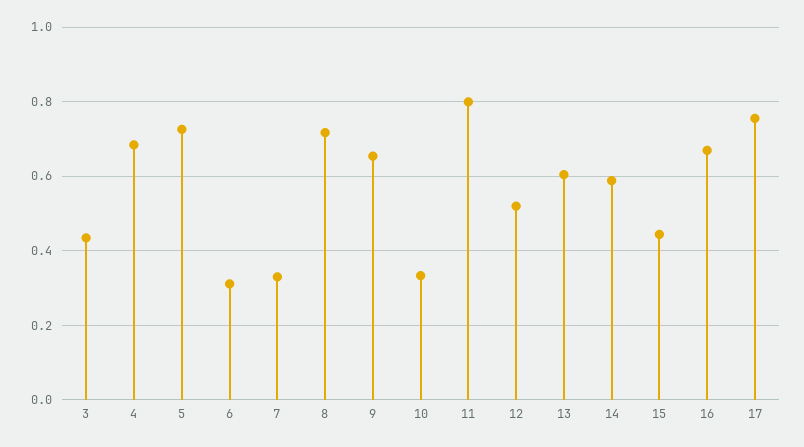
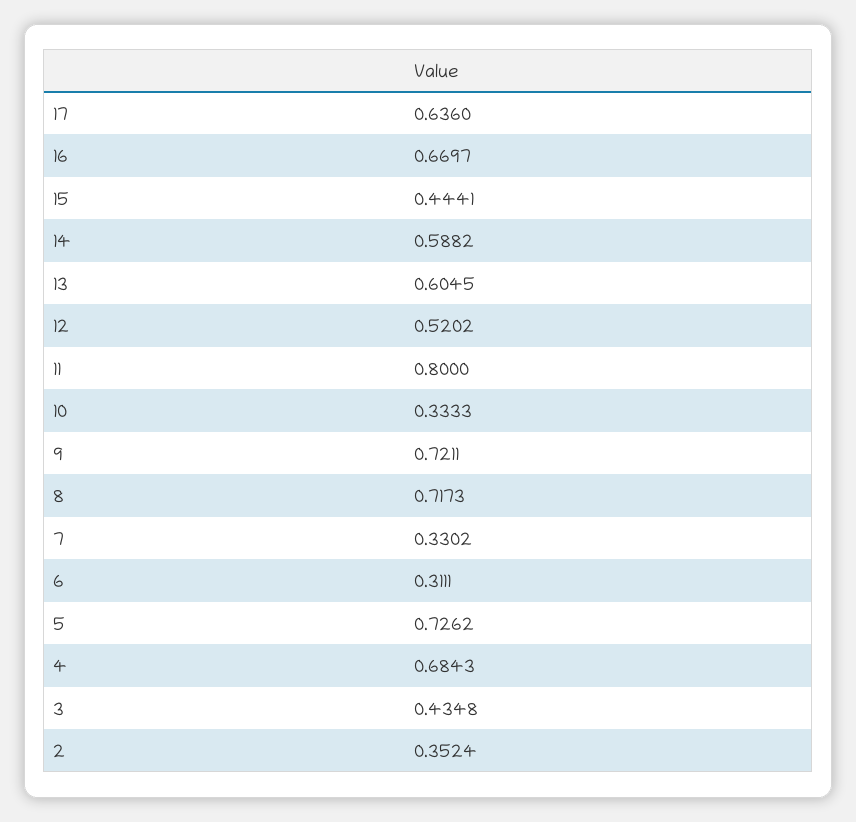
  {
    "3": 0.4348,
    "4": 0.6843,
    "5": 0.7262,
    "6": 0.3111,
    "7": 0.3302,
    "8": 0.7173,
-   "9": 0.66,
+   "9": 0.7211,
    "10": 0.3333,
    "11": 0.8,
    "12": 0.5202,
    "13": 0.6045,
    "14": 0.5882,
    "15": 0.4441,
    "16": 0.6697,
-   "17": 0.76
+   "17": 0.636,
+   "2": 0.3524
  }

